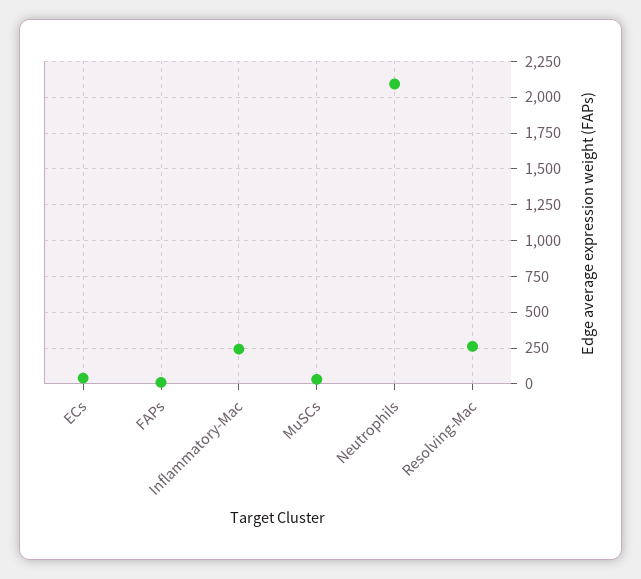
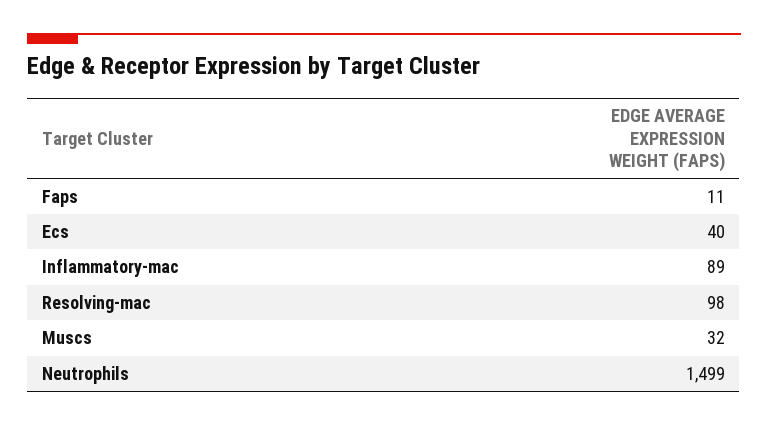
  {
    "ECs": 40,
    "FAPs": 11,
-   "Inflammatory-Mac": 250,
+   "Inflammatory-Mac": 89,
    "MuSCs": 32,
-   "Neutrophils": 2100,
+   "Neutrophils": 1499,
-   "Resolving-Mac": 250
+   "Resolving-Mac": 98
  }

